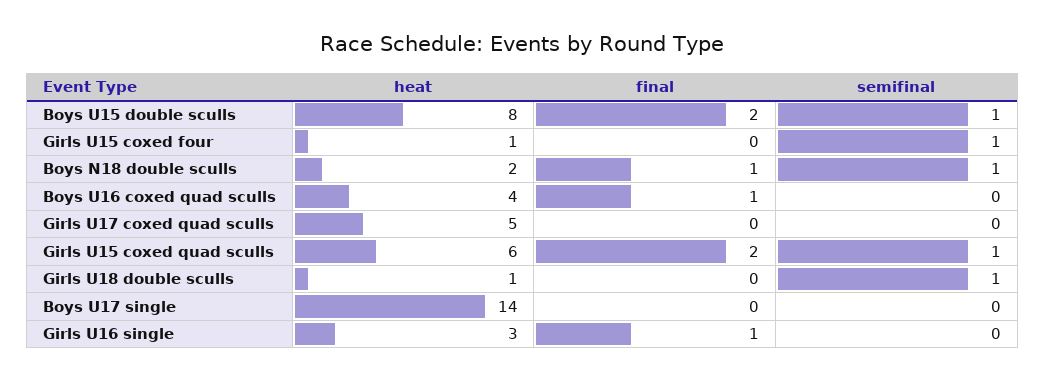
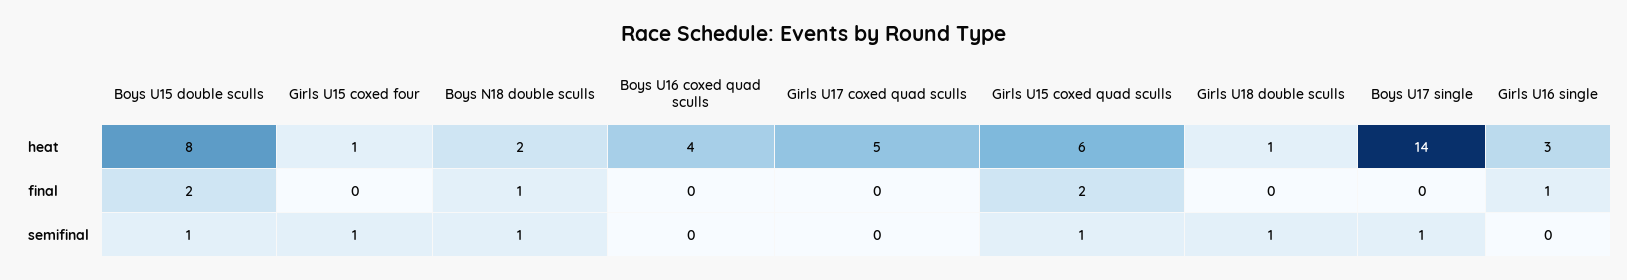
  {
    "heat": {
      "Boys U15 double sculls": 8,
      "Girls U15 coxed four": 1,
      "Boys N18 double sculls": 2,
      "Boys U16 coxed quad sculls": 4,
      "Girls U17 coxed quad sculls": 5,
      "Girls U15 coxed quad sculls": 6,
      "Girls U18 double sculls": 1,
      "Boys U17 single": 14,
      "Girls U16 single": 3
    },
    "final": {
      "Boys U15 double sculls": 2,
      "Girls U15 coxed four": 0,
      "Boys N18 double sculls": 1,
-     "Boys U16 coxed quad sculls": 1,
+     "Boys U16 coxed quad sculls": 0,
      "Girls U17 coxed quad sculls": 0,
      "Girls U15 coxed quad sculls": 2,
      "Girls U18 double sculls": 0,
      "Boys U17 single": 0,
      "Girls U16 single": 1
    },
    "semifinal": {
      "Boys U15 double sculls": 1,
      "Girls U15 coxed four": 1,
      "Boys N18 double sculls": 1,
      "Boys U16 coxed quad sculls": 0,
      "Girls U17 coxed quad sculls": 0,
      "Girls U15 coxed quad sculls": 1,
      "Girls U18 double sculls": 1,
-     "Boys U17 single": 0,
+     "Boys U17 single": 1,
      "Girls U16 single": 0
    }
  }

